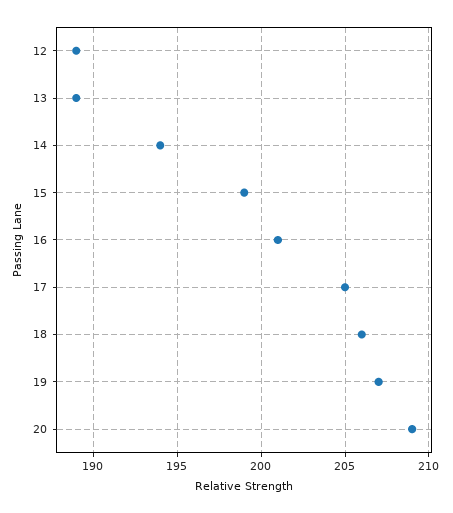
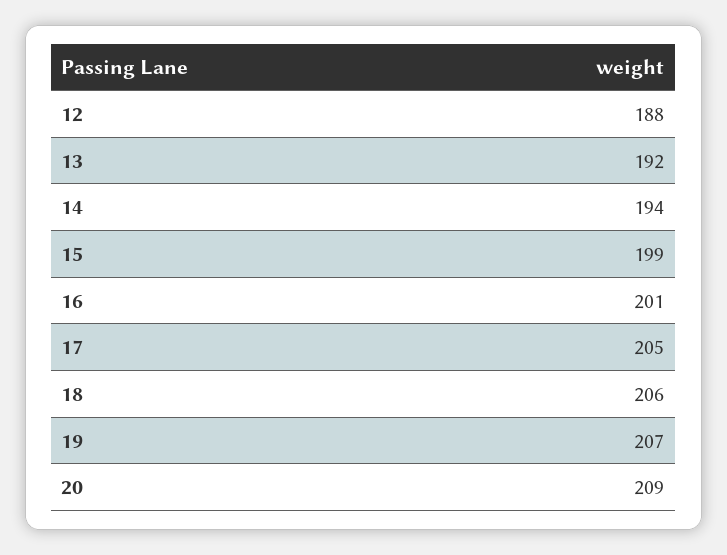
  {
-   "12": 189,
+   "12": 188,
-   "13": 189,
+   "13": 192,
    "14": 194,
    "15": 199,
    "16": 201,
    "17": 205,
    "18": 206,
    "19": 207,
    "20": 209
  }

